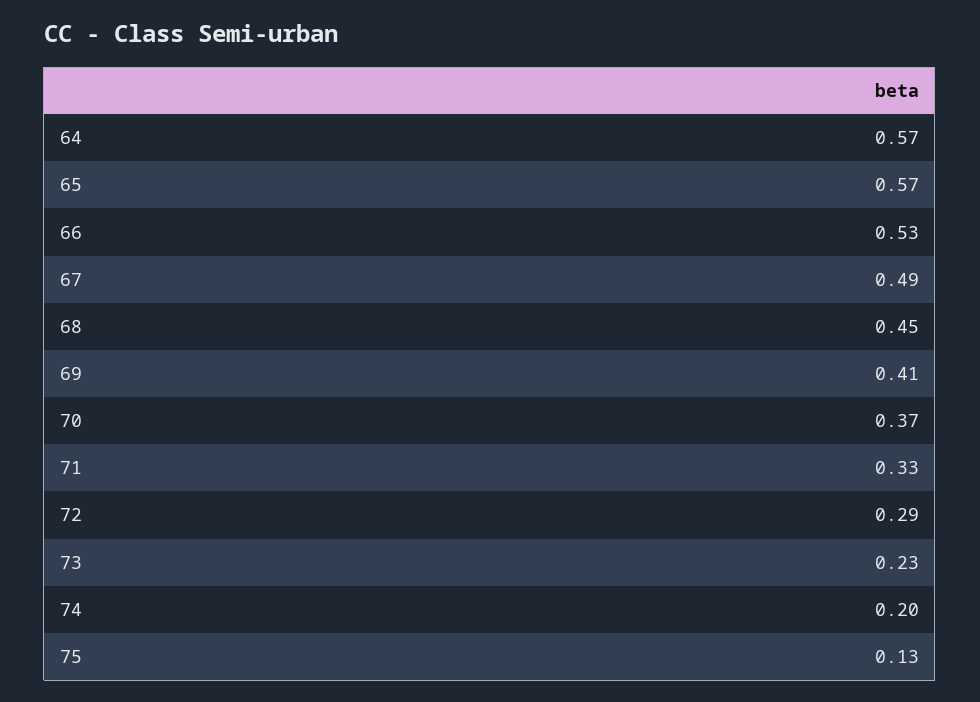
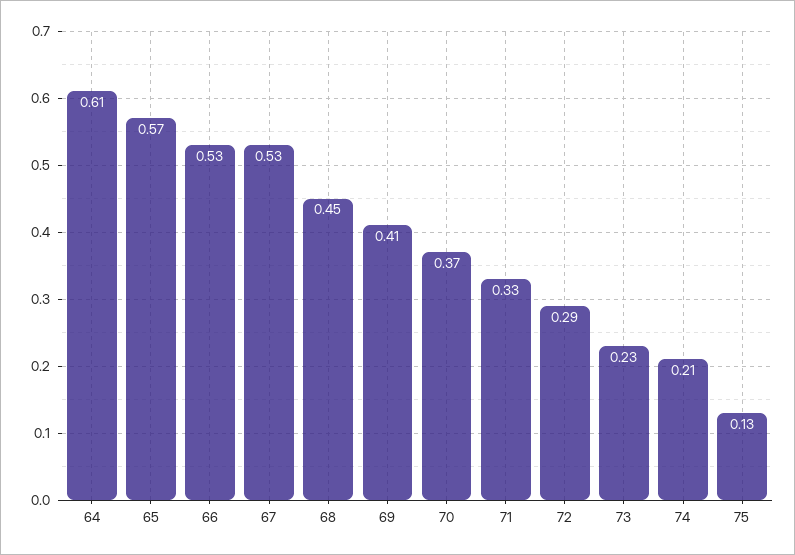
  {
-   "64": 0.57,
+   "64": 0.61,
    "65": 0.57,
    "66": 0.53,
-   "67": 0.49,
+   "67": 0.53,
    "68": 0.45,
    "69": 0.41,
    "70": 0.37,
    "71": 0.33,
    "72": 0.29,
    "73": 0.23,
-   "74": 0.2,
+   "74": 0.21,
    "75": 0.13
  }

